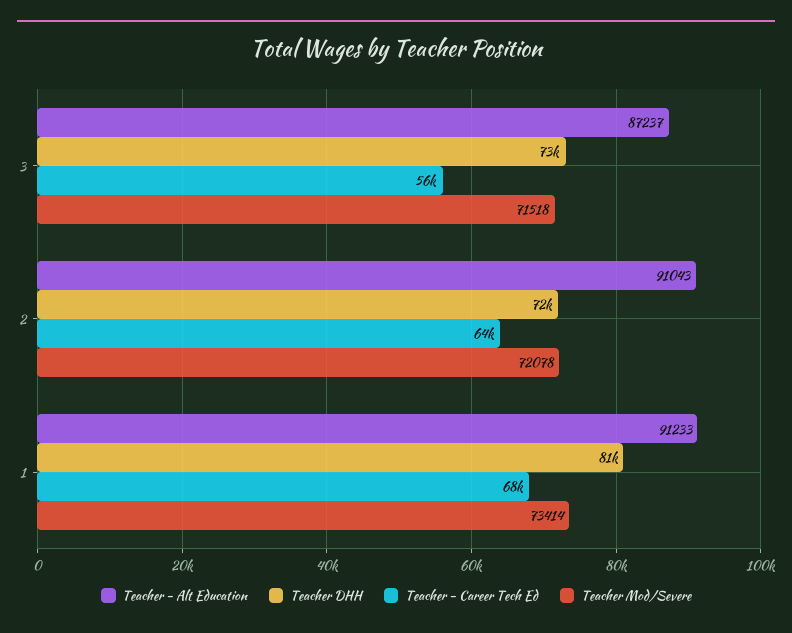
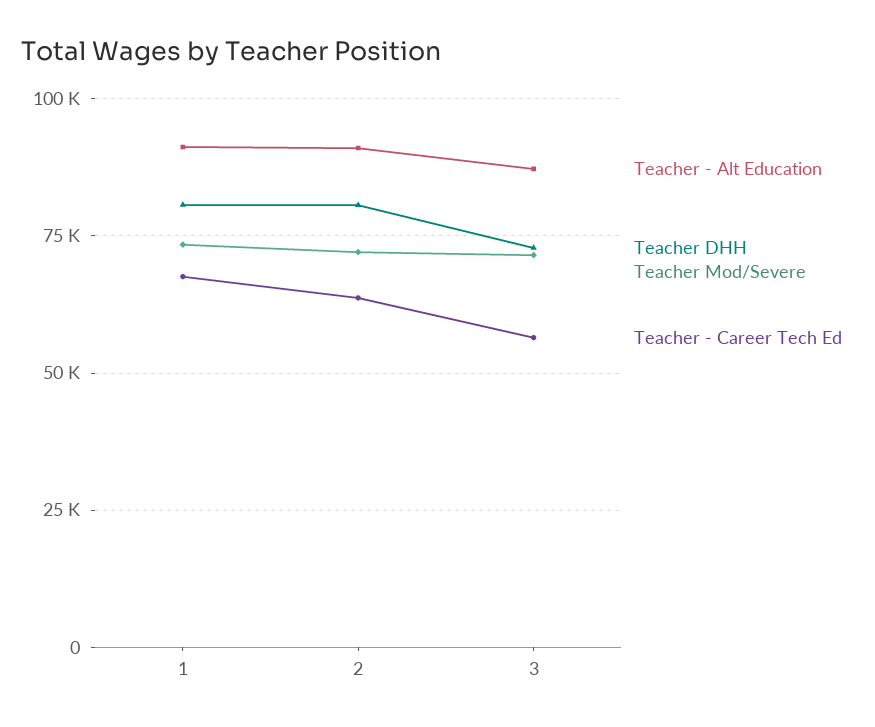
  {
    "Teacher - Alt Education": {
      "3": 87237,
      "2": 91043,
      "1": 91233
    },
    "Teacher DHH": {
      "3": 73000,
-     "2": 72000,
+     "2": 80000,
      "1": 81000
    },
    "Teacher - Career Tech Ed": {
      "3": 56000,
      "2": 64000,
      "1": 68000
    },
    "Teacher Mod/Severe": {
      "3": 71518,
      "2": 72078,
      "1": 73414
    }
  }

